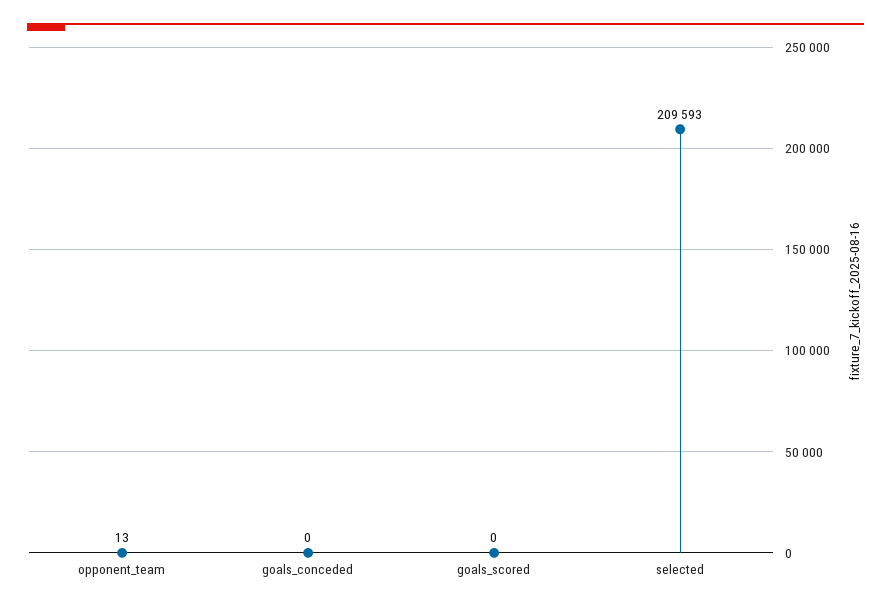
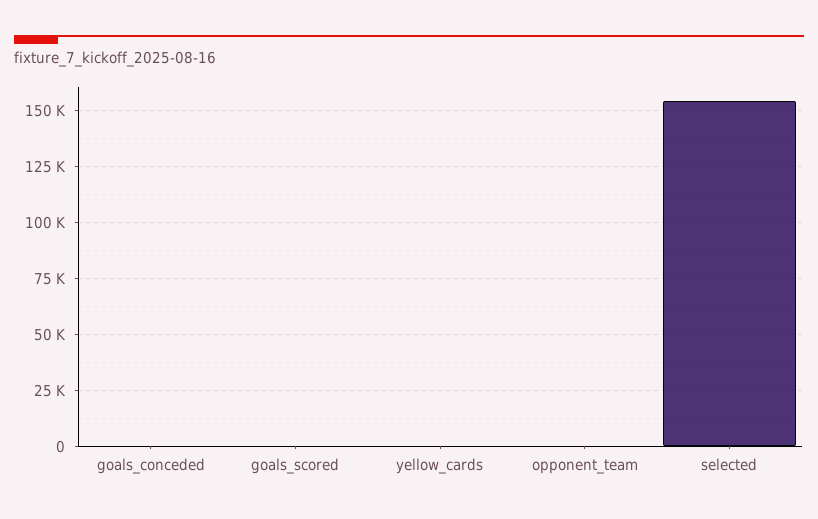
  {
    "opponent_team": 13,
    "goals_conceded": 0,
    "goals_scored": 0,
-   "selected": 209593
+   "selected": 155000,
+   "yellow_cards": 0
  }

